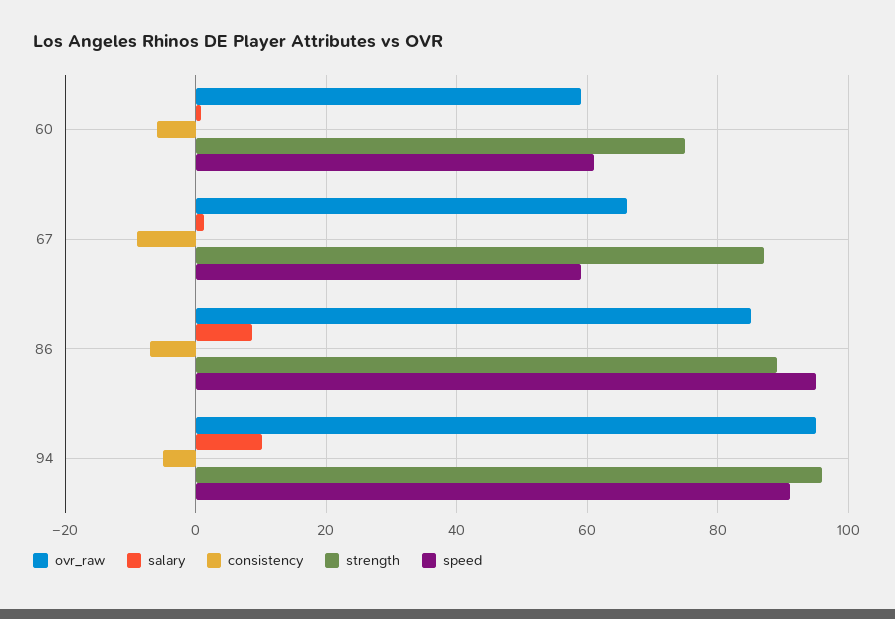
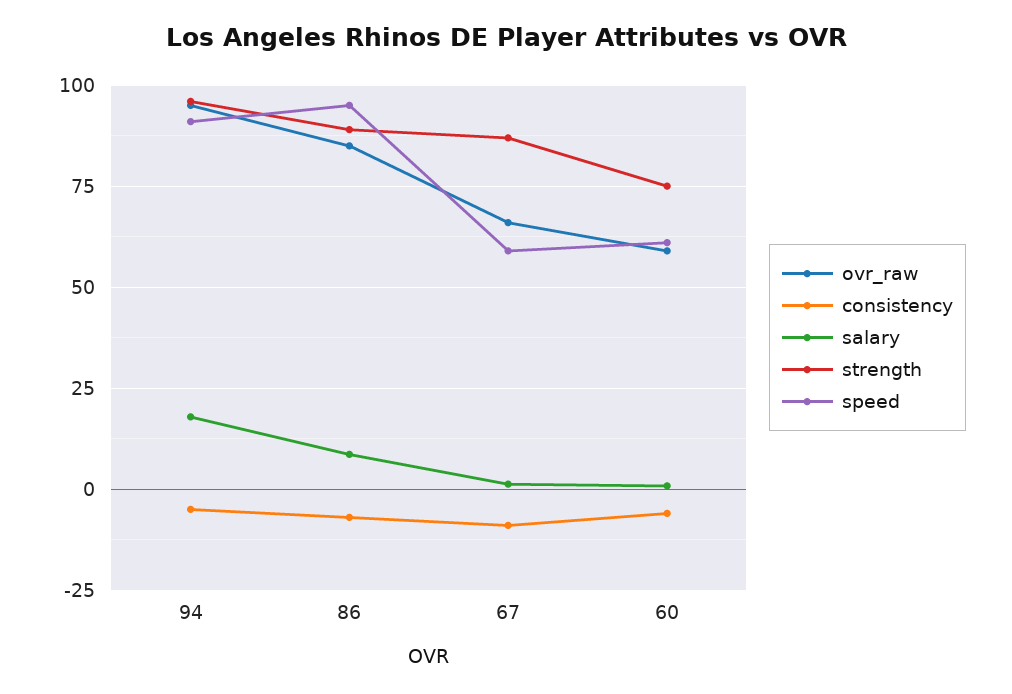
  {
    "ovr_raw": {
      "60": 60,
      "67": 66,
      "86": 86,
      "94": 96
    },
    "salary": {
      "60": 0,
      "67": 2,
      "86": 8,
-     "94": 10
+     "94": 17.5
    },
    "consistency": {
      "60": -6,
      "67": -10,
      "86": -8,
      "94": -6
    },
    "strength": {
      "60": 76,
      "67": 88,
      "86": 90,
      "94": 96
    },
    "speed": {
      "60": 62,
      "67": 60,
      "86": 96,
      "94": 92
    }
  }

